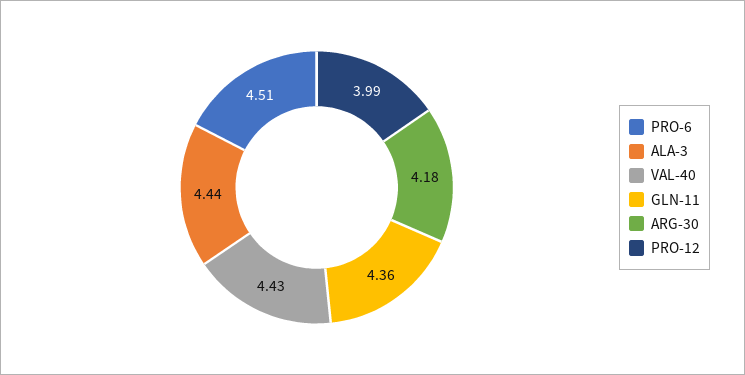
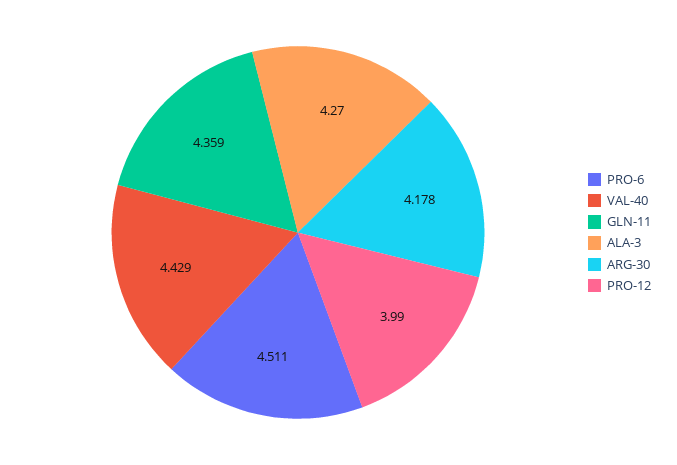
  {
    "PRO-6": 4.511,
-   "ALA-3": 4.44,
+   "ALA-3": 4.27,
    "VAL-40": 4.429,
    "GLN-11": 4.359,
    "ARG-30": 4.178,
    "PRO-12": 3.99
  }

